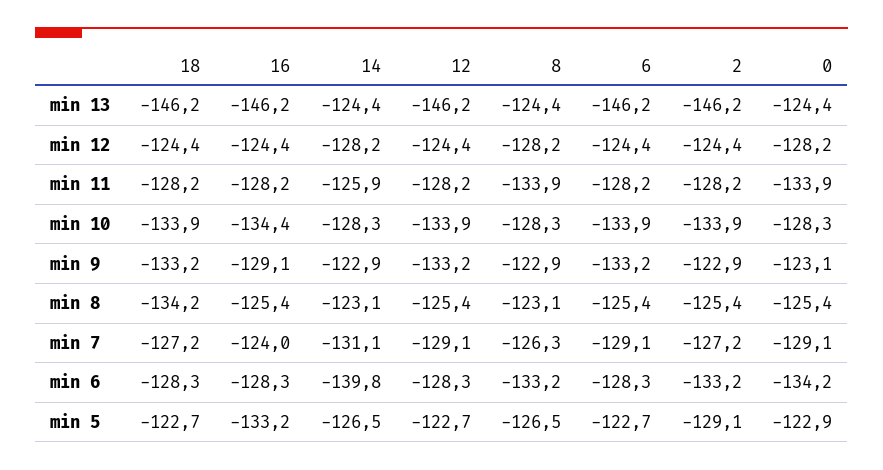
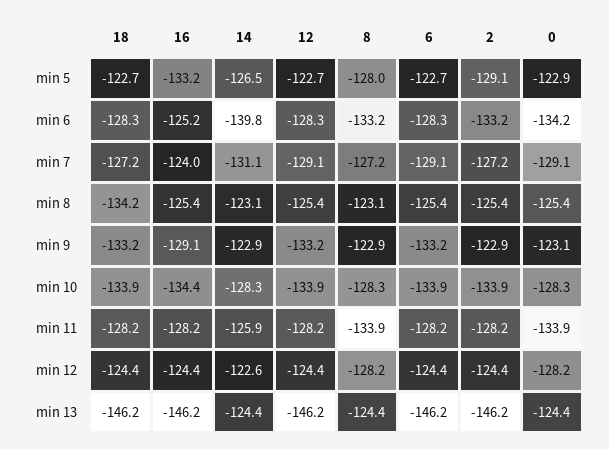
  {
    "18": {
      "min 13": -146.2,
      "min 12": -124.4,
      "min 11": -128.2,
      "min 10": -133.9,
      "min 9": -133.2,
      "min 8": -134.2,
      "min 7": -127.2,
      "min 6": -128.3,
      "min 5": -122.7
    },
    "16": {
      "min 13": -146.2,
      "min 12": -124.4,
      "min 11": -128.2,
      "min 10": -134.4,
      "min 9": -129.1,
      "min 8": -125.4,
      "min 7": -124,
-     "min 6": -128.3,
+     "min 6": -125.2,
      "min 5": -133.2
    },
    "14": {
      "min 13": -124.4,
-     "min 12": -128.2,
+     "min 12": -122.6,
      "min 11": -125.9,
      "min 10": -128.3,
      "min 9": -122.9,
      "min 8": -123.1,
      "min 7": -131.1,
      "min 6": -139.8,
      "min 5": -126.5
    },
    "12": {
      "min 13": -146.2,
      "min 12": -124.4,
      "min 11": -128.2,
      "min 10": -133.9,
      "min 9": -133.2,
      "min 8": -125.4,
      "min 7": -129.1,
      "min 6": -128.3,
      "min 5": -122.7
    },
    "8": {
      "min 13": -124.4,
      "min 12": -128.2,
      "min 11": -133.9,
      "min 10": -128.3,
      "min 9": -122.9,
      "min 8": -123.1,
-     "min 7": -126.3,
+     "min 7": -127.2,
      "min 6": -133.2,
-     "min 5": -126.5
+     "min 5": -128
    },
    "6": {
      "min 13": -146.2,
      "min 12": -124.4,
      "min 11": -128.2,
      "min 10": -133.9,
      "min 9": -133.2,
      "min 8": -125.4,
      "min 7": -129.1,
      "min 6": -128.3,
      "min 5": -122.7
    },
    "2": {
      "min 13": -146.2,
      "min 12": -124.4,
      "min 11": -128.2,
      "min 10": -133.9,
      "min 9": -122.9,
      "min 8": -125.4,
      "min 7": -127.2,
      "min 6": -133.2,
      "min 5": -129.1
    },
    "0": {
      "min 13": -124.4,
      "min 12": -128.2,
      "min 11": -133.9,
      "min 10": -128.3,
      "min 9": -123.1,
      "min 8": -125.4,
      "min 7": -129.1,
      "min 6": -134.2,
      "min 5": -122.9
    }
  }

